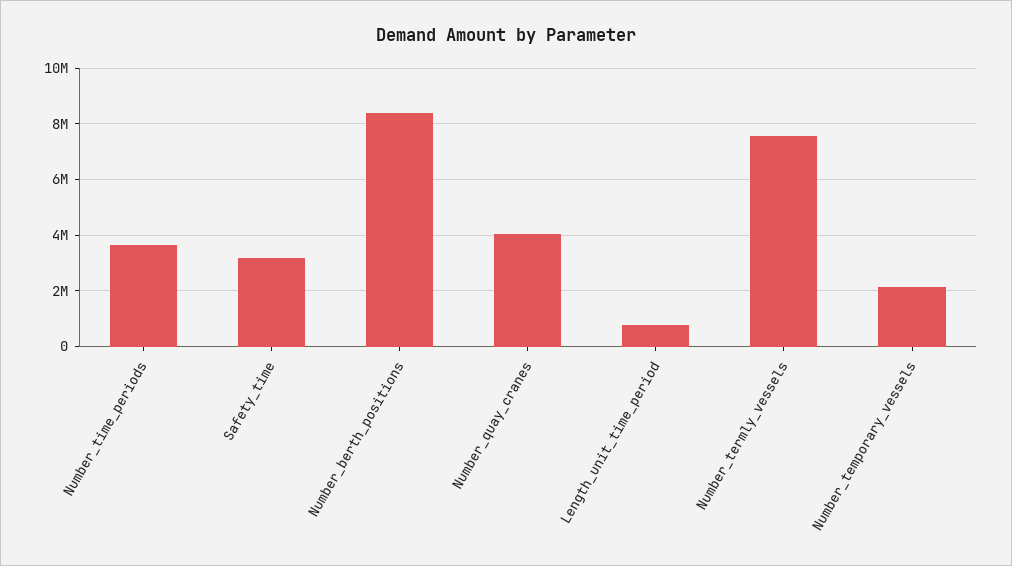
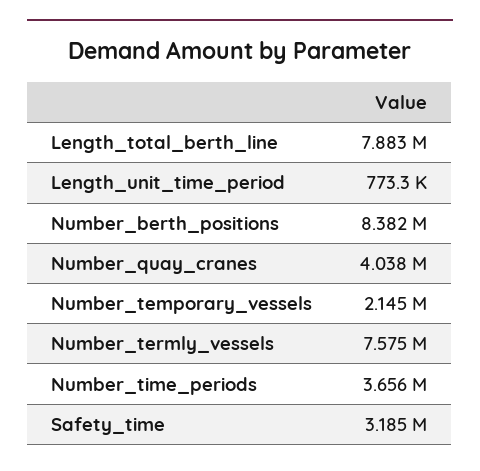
  {
    "Number_time_periods": 3656000,
    "Safety_time": 3185000,
    "Number_berth_positions": 8382000,
    "Number_quay_cranes": 4038000,
    "Length_unit_time_period": 773300,
    "Number_termly_vessels": 7575000,
-   "Number_temporary_vessels": 2145000
+   "Number_temporary_vessels": 2145000,
+   "Length_total_berth_line": 7883000
  }

